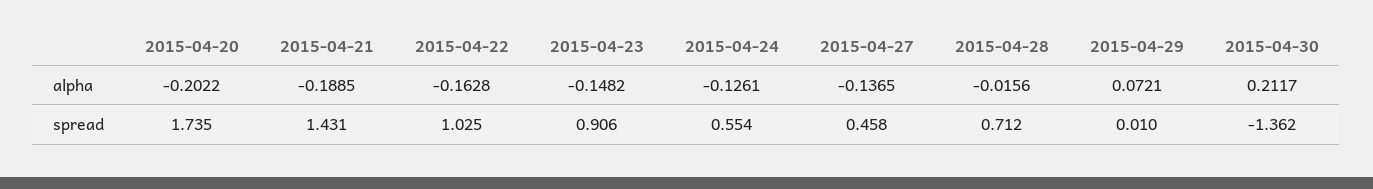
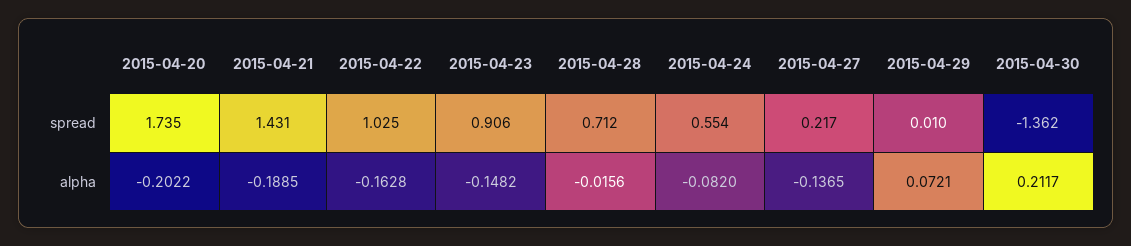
  {
    "2015-04-20": {
      "alpha": -0.2022,
      "spread": 1.735
    },
    "2015-04-21": {
      "alpha": -0.1885,
      "spread": 1.431
    },
    "2015-04-22": {
      "alpha": -0.1628,
      "spread": 1.025
    },
    "2015-04-23": {
      "alpha": -0.1482,
      "spread": 0.906
    },
    "2015-04-24": {
-     "alpha": -0.1261,
+     "alpha": -0.082,
      "spread": 0.554
    },
    "2015-04-27": {
      "alpha": -0.1365,
-     "spread": 0.458
+     "spread": 0.217
    },
    "2015-04-28": {
      "alpha": -0.0156,
      "spread": 0.712
    },
    "2015-04-29": {
      "alpha": 0.0721,
      "spread": 0.01
    },
    "2015-04-30": {
      "alpha": 0.2117,
      "spread": -1.362
    }
  }

